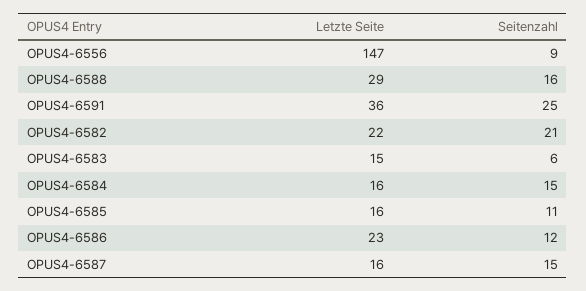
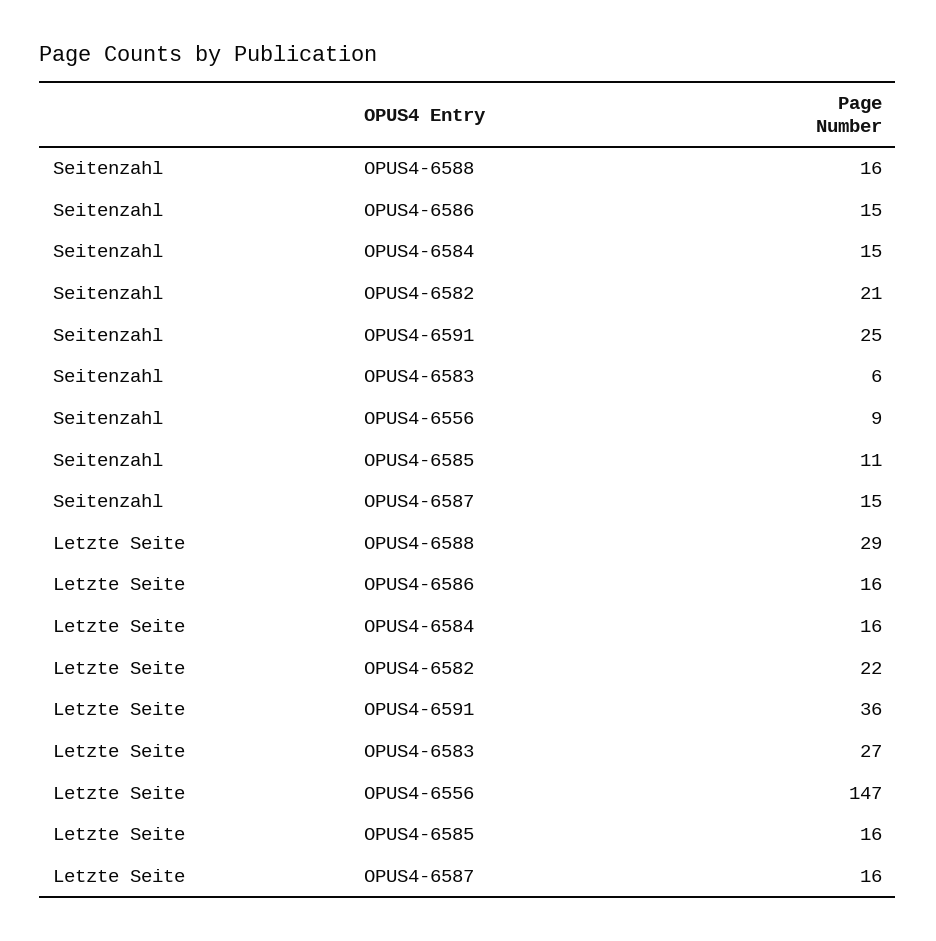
  {
    "Letzte Seite": {
      "OPUS4-6556": 147,
      "OPUS4-6588": 29,
      "OPUS4-6591": 36,
      "OPUS4-6582": 22,
-     "OPUS4-6583": 15,
+     "OPUS4-6583": 27,
      "OPUS4-6584": 16,
      "OPUS4-6585": 16,
-     "OPUS4-6586": 23,
+     "OPUS4-6586": 16,
      "OPUS4-6587": 16
    },
    "Seitenzahl": {
      "OPUS4-6556": 9,
      "OPUS4-6588": 16,
      "OPUS4-6591": 25,
      "OPUS4-6582": 21,
      "OPUS4-6583": 6,
      "OPUS4-6584": 15,
      "OPUS4-6585": 11,
-     "OPUS4-6586": 12,
+     "OPUS4-6586": 15,
      "OPUS4-6587": 15
    }
  }

